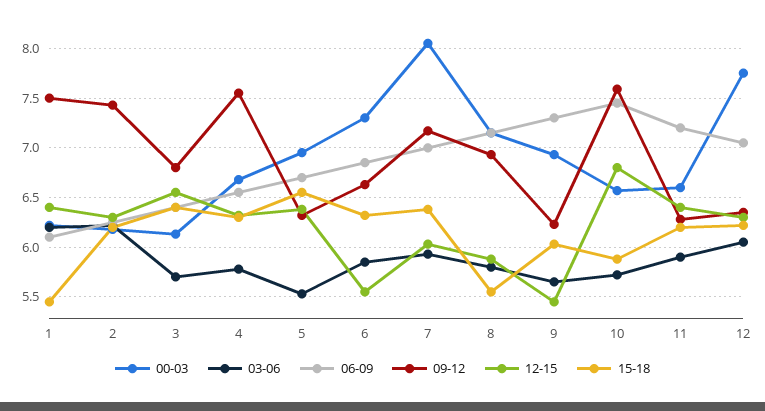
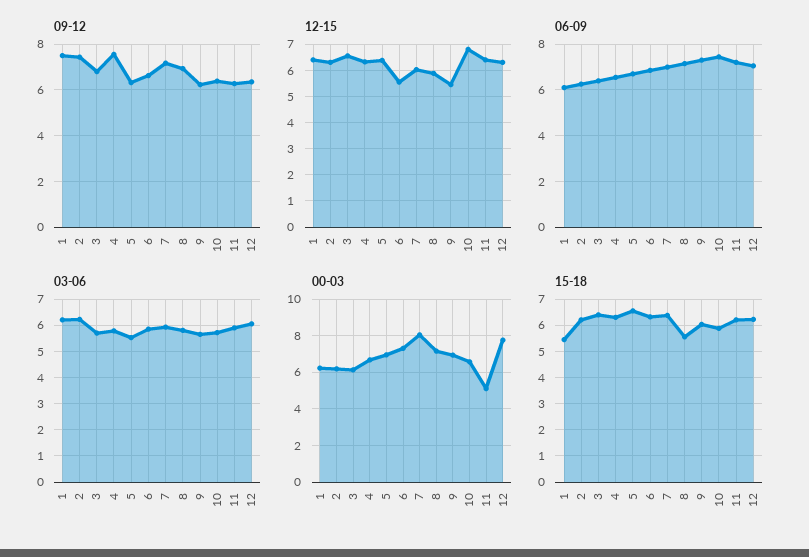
  {
    "00-03": {
      "1": 6.2,
      "2": 6.2,
      "3": 6.1,
      "4": 6.7,
      "5": 7,
      "6": 7.3,
      "7": 8.1,
      "8": 7.2,
      "9": 6.9,
      "10": 6.6,
-     "11": 6.6,
+     "11": 5,
      "12": 7.8
    },
    "03-06": {
      "1": 6.2,
      "2": 6.2,
      "3": 5.7,
      "4": 5.8,
      "5": 5.5,
      "6": 5.9,
      "7": 5.9,
      "8": 5.8,
      "9": 5.7,
      "10": 5.7,
      "11": 5.9,
      "12": 6.1
    },
    "06-09": {
      "1": 6.1,
      "2": 6.3,
      "3": 6.4,
      "4": 6.6,
      "5": 6.7,
      "6": 6.9,
      "7": 7,
      "8": 7.2,
      "9": 7.3,
      "10": 7.5,
      "11": 7.2,
      "12": 7.1
    },
    "09-12": {
      "1": 7.5,
      "2": 7.4,
      "3": 6.8,
      "4": 7.6,
      "5": 6.3,
      "6": 6.6,
      "7": 7.2,
      "8": 6.9,
      "9": 6.2,
-     "10": 7.6,
+     "10": 6.5,
      "11": 6.3,
      "12": 6.4
    },
    "12-15": {
      "1": 6.4,
      "2": 6.3,
      "3": 6.6,
      "4": 6.3,
      "5": 6.4,
      "6": 5.6,
      "7": 6,
      "8": 5.9,
      "9": 5.5,
      "10": 6.8,
      "11": 6.4,
      "12": 6.3
    },
    "15-18": {
      "1": 5.5,
      "2": 6.2,
      "3": 6.4,
      "4": 6.3,
      "5": 6.6,
      "6": 6.3,
      "7": 6.4,
      "8": 5.6,
      "9": 6,
      "10": 5.9,
      "11": 6.2,
      "12": 6.2
    }
  }

